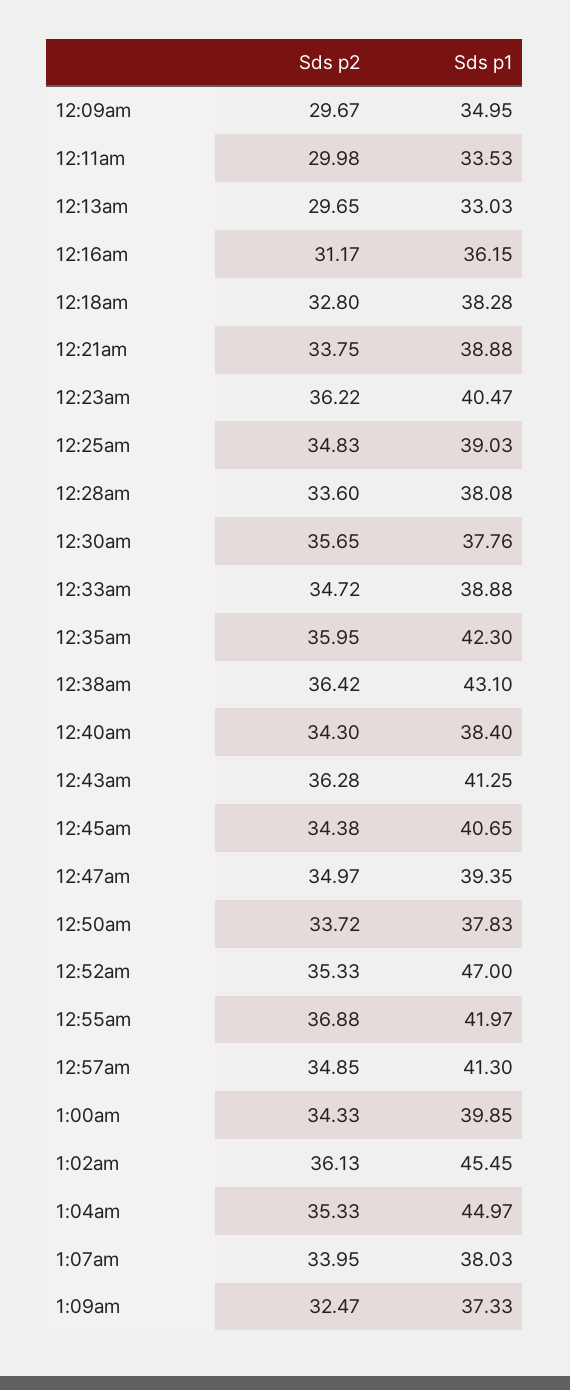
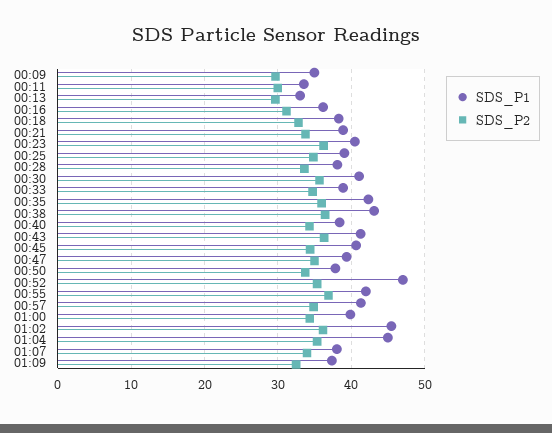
  {
    "Sds p2": {
      "12:09am": 29.67,
      "12:11am": 29.98,
      "12:13am": 29.65,
      "12:16am": 31.17,
      "12:18am": 32.8,
      "12:21am": 33.75,
      "12:23am": 36.22,
      "12:25am": 34.83,
      "12:28am": 33.6,
      "12:30am": 35.65,
      "12:33am": 34.72,
      "12:35am": 35.95,
      "12:38am": 36.42,
      "12:40am": 34.3,
      "12:43am": 36.28,
      "12:45am": 34.38,
      "12:47am": 34.97,
      "12:50am": 33.72,
      "12:52am": 35.33,
      "12:55am": 36.88,
      "12:57am": 34.85,
      "1:00am": 34.33,
      "1:02am": 36.13,
      "1:04am": 35.33,
      "1:07am": 33.95,
      "1:09am": 32.47
    },
    "Sds p1": {
      "12:09am": 34.95,
      "12:11am": 33.53,
      "12:13am": 33.03,
      "12:16am": 36.15,
      "12:18am": 38.28,
      "12:21am": 38.88,
      "12:23am": 40.47,
      "12:25am": 39.03,
      "12:28am": 38.08,
-     "12:30am": 37.76,
+     "12:30am": 41,
      "12:33am": 38.88,
      "12:35am": 42.3,
      "12:38am": 43.1,
      "12:40am": 38.4,
      "12:43am": 41.25,
      "12:45am": 40.65,
      "12:47am": 39.35,
      "12:50am": 37.83,
      "12:52am": 47,
      "12:55am": 41.97,
      "12:57am": 41.3,
      "1:00am": 39.85,
      "1:02am": 45.45,
      "1:04am": 44.97,
      "1:07am": 38.03,
      "1:09am": 37.33
    }
  }

